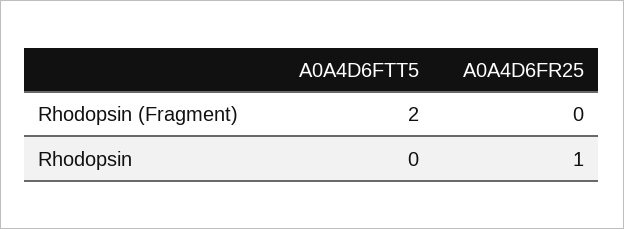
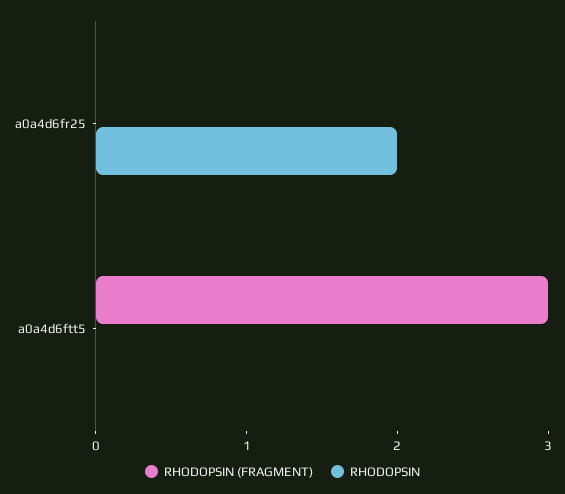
  {
    "Rhodopsin (Fragment)": {
-     "A0A4D6FTT5": 2,
+     "A0A4D6FTT5": 3,
      "A0A4D6FR25": 0
    },
    "Rhodopsin": {
      "A0A4D6FTT5": 0,
-     "A0A4D6FR25": 1
+     "A0A4D6FR25": 2
    }
  }

